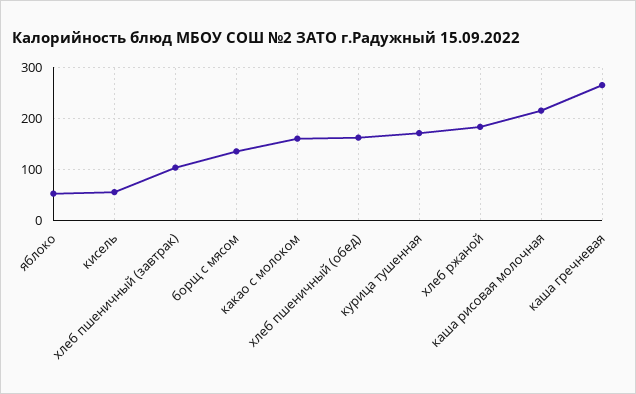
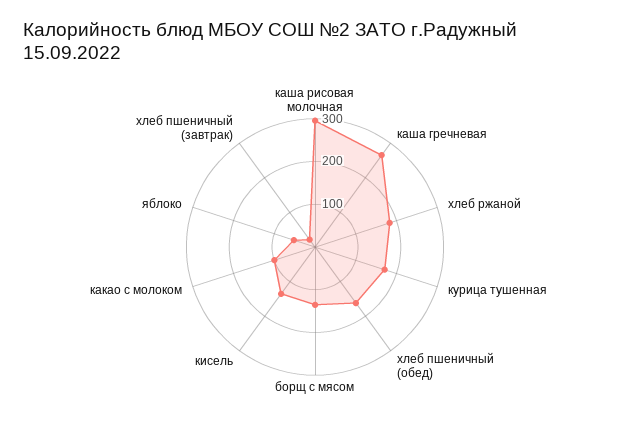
  {
    "яблоко": 60,
-   "кисель": 60,
+   "кисель": 140,
-   "хлеб пшеничный (завтрак)": 100,
+   "хлеб пшеничный (завтрак)": 20,
    "борщ с мясом": 140,
-   "какао с молоком": 160,
+   "какао с молоком": 100,
    "хлеб пшеничный (обед)": 160,
    "курица тушенная": 180,
    "хлеб ржаной": 180,
-   "каша рисовая молочная": 220,
+   "каша рисовая молочная": 300,
    "каша гречневая": 260
  }

